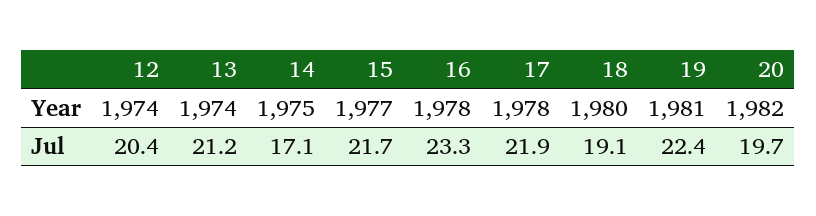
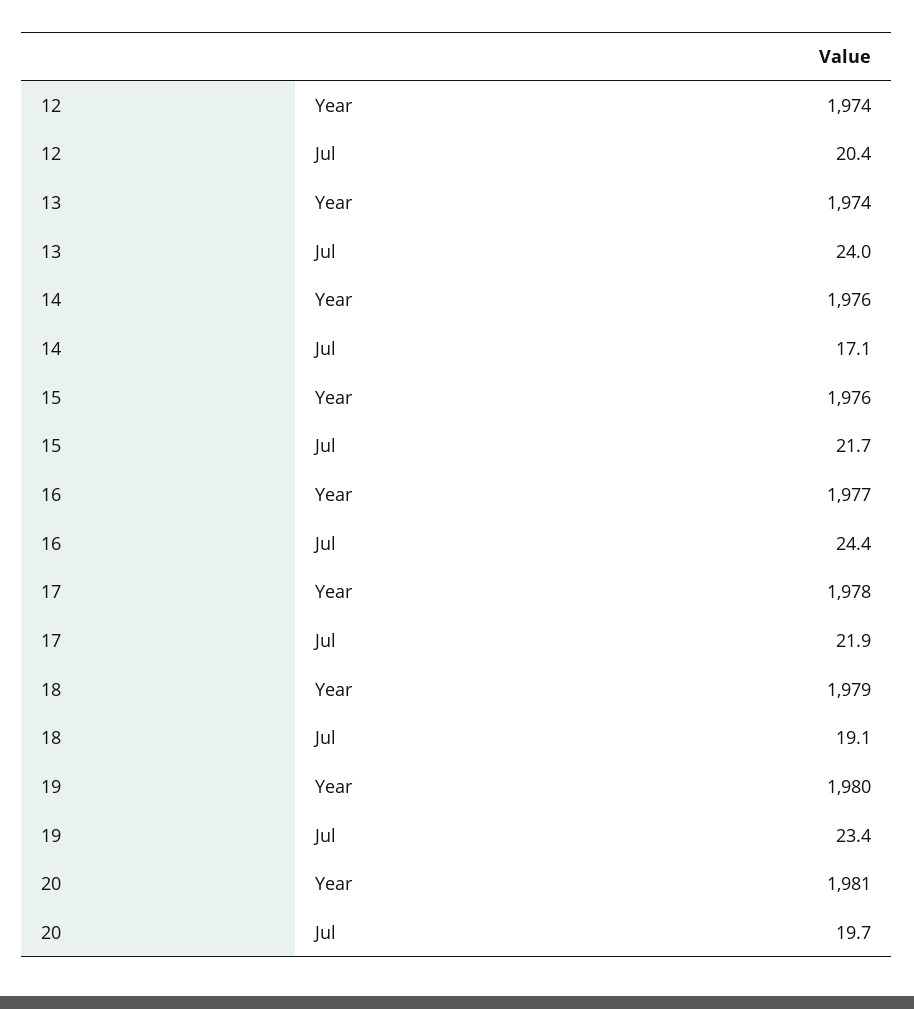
  {
    "12": {
      "Year": 1974,
      "Jul": 20.4
    },
    "13": {
      "Year": 1974,
-     "Jul": 21.2
+     "Jul": 24
    },
    "14": {
-     "Year": 1975,
+     "Year": 1976,
      "Jul": 17.1
    },
    "15": {
-     "Year": 1977,
+     "Year": 1976,
      "Jul": 21.7
    },
    "16": {
-     "Year": 1978,
+     "Year": 1977,
-     "Jul": 23.3
+     "Jul": 24.4
    },
    "17": {
      "Year": 1978,
      "Jul": 21.9
    },
    "18": {
-     "Year": 1980,
+     "Year": 1979,
      "Jul": 19.1
    },
    "19": {
-     "Year": 1981,
+     "Year": 1980,
-     "Jul": 22.4
+     "Jul": 23.4
    },
    "20": {
-     "Year": 1982,
+     "Year": 1981,
      "Jul": 19.7
    }
  }

